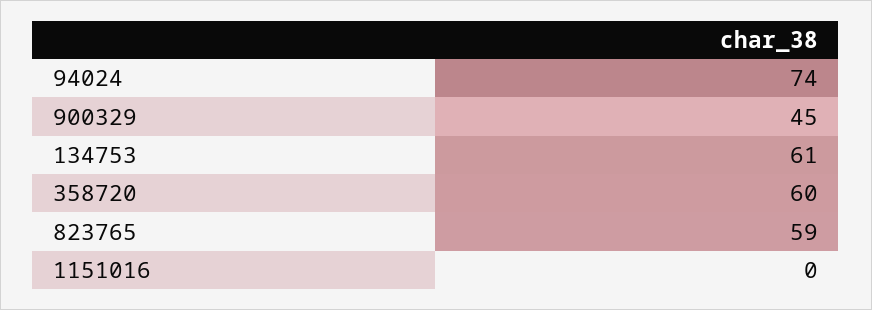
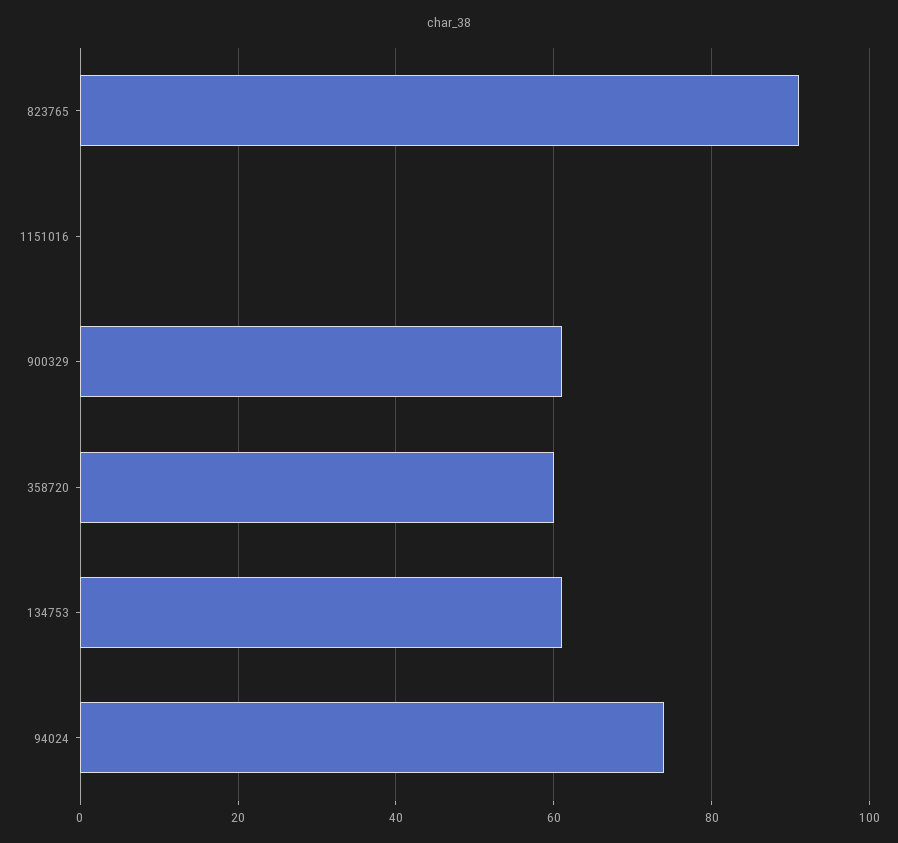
  {
    "94024": 74,
-   "900329": 45,
+   "900329": 60,
    "134753": 61,
    "358720": 60,
-   "823765": 59,
+   "823765": 90,
    "1151016": 0
  }

